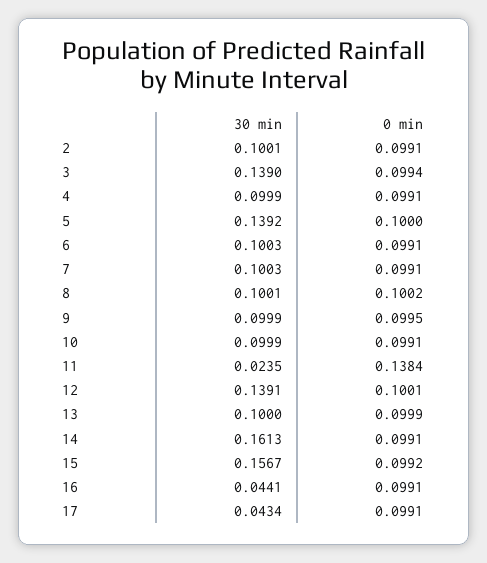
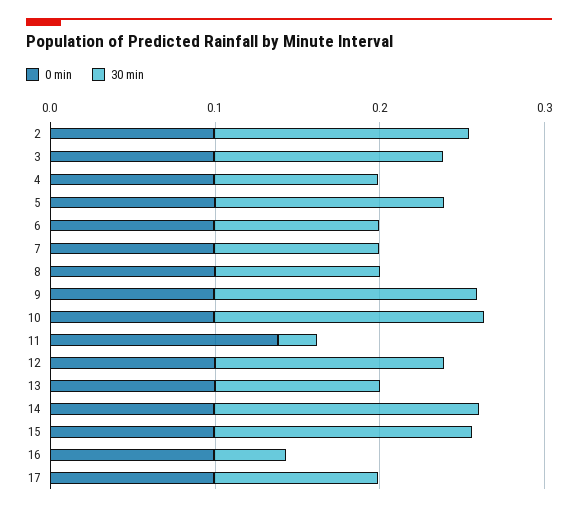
  {
    "30 min": {
-     "2": 0.1001,
+     "2": 0.16,
      "3": 0.139,
      "4": 0.0999,
      "5": 0.1392,
      "6": 0.1003,
      "7": 0.1003,
      "8": 0.1001,
-     "9": 0.0999,
+     "9": 0.16,
-     "10": 0.0999,
+     "10": 0.16,
      "11": 0.0235,
      "12": 0.1391,
      "13": 0.1,
      "14": 0.1613,
      "15": 0.1567,
      "16": 0.0441,
-     "17": 0.0434
+     "17": 0.1
    },
    "0 min": {
      "2": 0.0991,
      "3": 0.0994,
      "4": 0.0991,
      "5": 0.1,
      "6": 0.0991,
      "7": 0.0991,
      "8": 0.1002,
      "9": 0.0995,
      "10": 0.0991,
      "11": 0.1384,
      "12": 0.1001,
      "13": 0.0999,
      "14": 0.0991,
      "15": 0.0992,
      "16": 0.0991,
      "17": 0.0991
    }
  }

